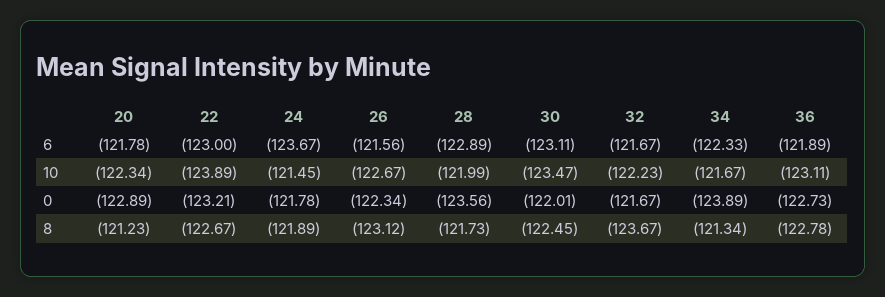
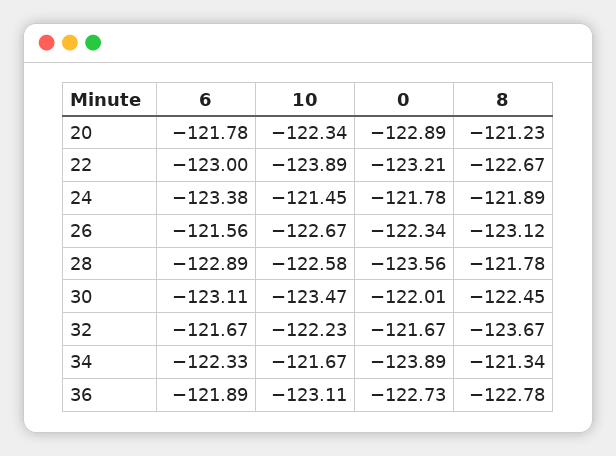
  {
    "20": {
      "6": -121.78,
      "10": -122.34,
      "0": -122.89,
      "8": -121.23
    },
    "22": {
      "6": -123,
      "10": -123.89,
      "0": -123.21,
      "8": -122.67
    },
    "24": {
-     "6": -123.67,
+     "6": -123.38,
      "10": -121.45,
      "0": -121.78,
      "8": -121.89
    },
    "26": {
      "6": -121.56,
      "10": -122.67,
      "0": -122.34,
      "8": -123.12
    },
    "28": {
      "6": -122.89,
-     "10": -121.99,
+     "10": -122.58,
      "0": -123.56,
-     "8": -121.73
+     "8": -121.78
    },
    "30": {
      "6": -123.11,
      "10": -123.47,
      "0": -122.01,
      "8": -122.45
    },
    "32": {
      "6": -121.67,
      "10": -122.23,
      "0": -121.67,
      "8": -123.67
    },
    "34": {
      "6": -122.33,
      "10": -121.67,
      "0": -123.89,
      "8": -121.34
    },
    "36": {
      "6": -121.89,
      "10": -123.11,
      "0": -122.73,
      "8": -122.78
    }
  }

